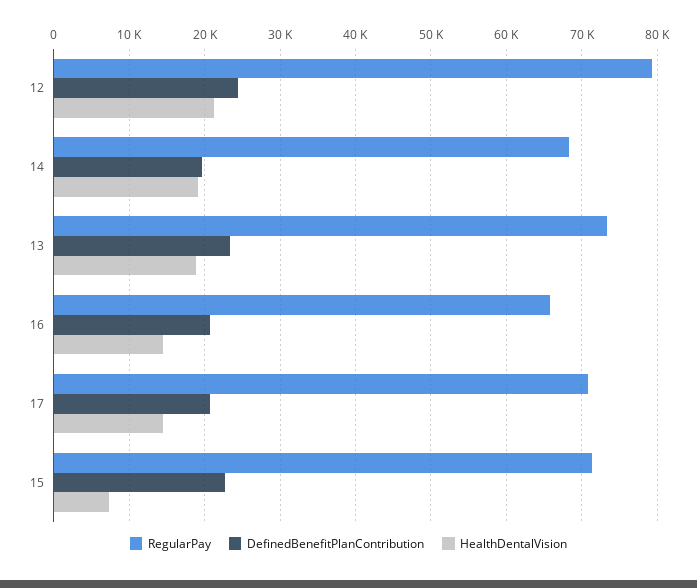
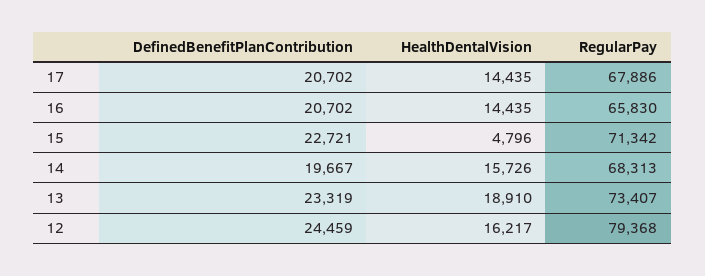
  {
    "RegularPay": {
      "12": 79368,
      "14": 68313,
      "13": 73407,
      "16": 65830,
-     "17": 71000,
+     "17": 67886,
      "15": 71342
    },
    "DefinedBenefitPlanContribution": {
      "12": 24459,
      "14": 19667,
      "13": 23319,
      "16": 20702,
      "17": 20702,
      "15": 22721
    },
    "HealthDentalVision": {
-     "12": 21000,
+     "12": 16217,
-     "14": 19000,
+     "14": 15726,
      "13": 18910,
      "16": 14435,
      "17": 14435,
-     "15": 7000
+     "15": 4796
    }
  }

